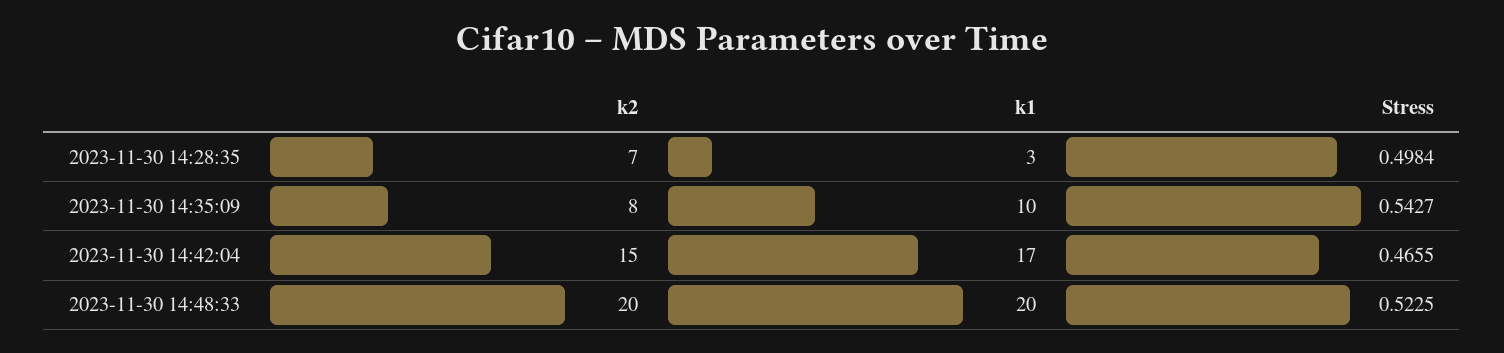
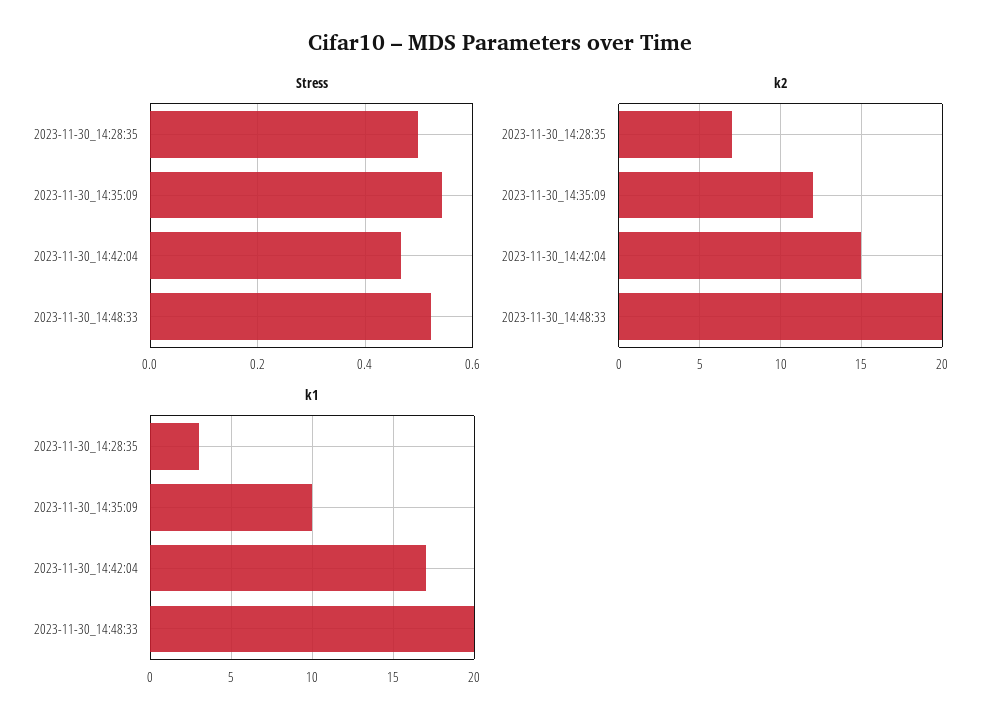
  {
    "k2": {
      "2023-11-30 14:28:35": 7,
-     "2023-11-30 14:35:09": 8,
+     "2023-11-30 14:35:09": 12,
      "2023-11-30 14:42:04": 15,
      "2023-11-30 14:48:33": 20
    },
    "k1": {
      "2023-11-30 14:28:35": 3,
      "2023-11-30 14:35:09": 10,
      "2023-11-30 14:42:04": 17,
      "2023-11-30 14:48:33": 20
    },
    "Stress": {
      "2023-11-30 14:28:35": 0.4984,
      "2023-11-30 14:35:09": 0.5427,
      "2023-11-30 14:42:04": 0.4655,
      "2023-11-30 14:48:33": 0.5225
    }
  }

